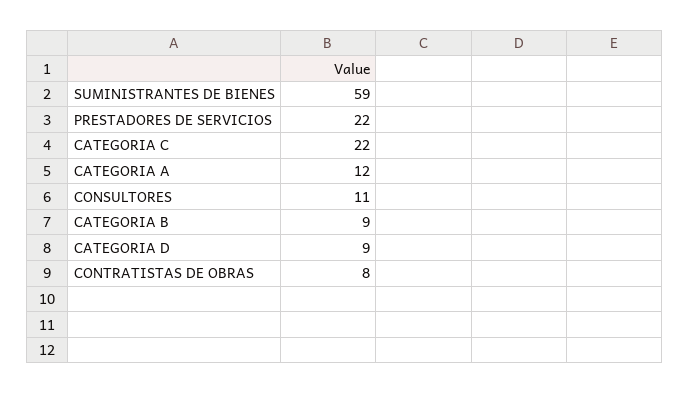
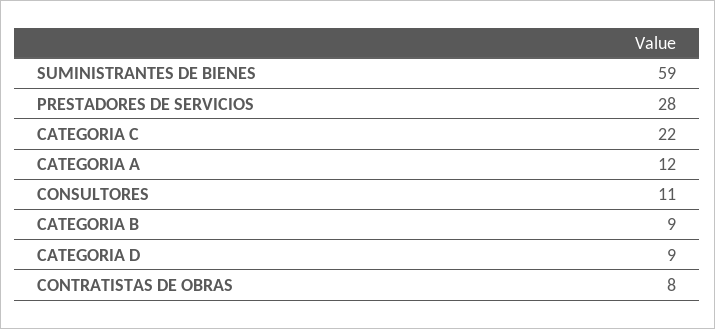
  {
    "SUMINISTRANTES DE BIENES": 59,
-   "PRESTADORES DE SERVICIOS": 22,
+   "PRESTADORES DE SERVICIOS": 28,
    "CATEGORIA C": 22,
    "CATEGORIA A": 12,
    "CONSULTORES": 11,
    "CATEGORIA B": 9,
    "CATEGORIA D": 9,
    "CONTRATISTAS DE OBRAS": 8
  }

